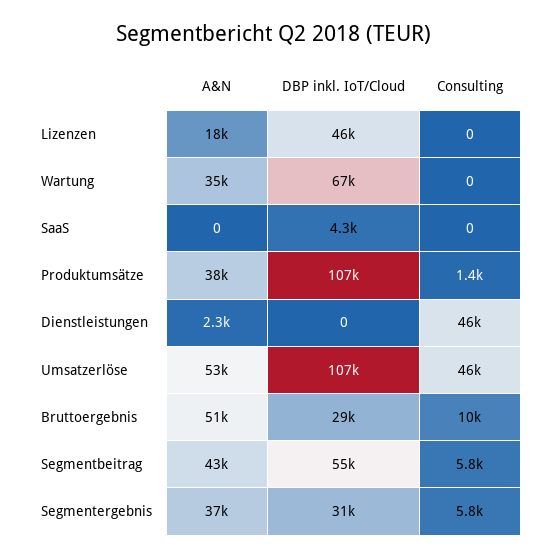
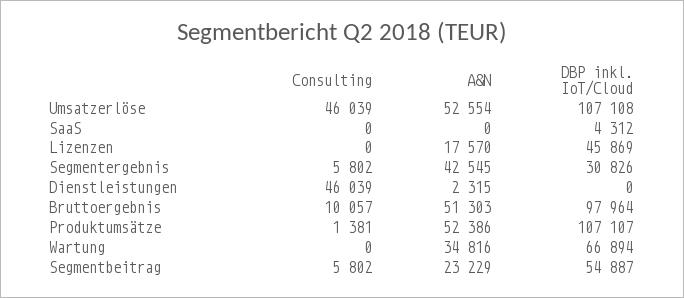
  {
    "A&N": {
      "Lizenzen": 17570,
      "Wartung": 34816,
      "SaaS": 0,
-     "Produktumsätze": 38000,
+     "Produktumsätze": 52386,
      "Dienstleistungen": 2315,
      "Umsatzerlöse": 52554,
      "Bruttoergebnis": 51303,
-     "Segmentbeitrag": 43000,
+     "Segmentbeitrag": 23229,
-     "Segmentergebnis": 37000
+     "Segmentergebnis": 42545
    },
    "DBP inkl. IoT/Cloud": {
      "Lizenzen": 45869,
      "Wartung": 66894,
      "SaaS": 4312,
      "Produktumsätze": 107107,
      "Dienstleistungen": 0,
      "Umsatzerlöse": 107108,
-     "Bruttoergebnis": 29000,
+     "Bruttoergebnis": 97964,
      "Segmentbeitrag": 54887,
      "Segmentergebnis": 30826
    },
    "Consulting": {
      "Lizenzen": 0,
      "Wartung": 0,
      "SaaS": 0,
      "Produktumsätze": 1381,
      "Dienstleistungen": 46039,
      "Umsatzerlöse": 46039,
      "Bruttoergebnis": 10057,
      "Segmentbeitrag": 5802,
      "Segmentergebnis": 5802
    }
  }

